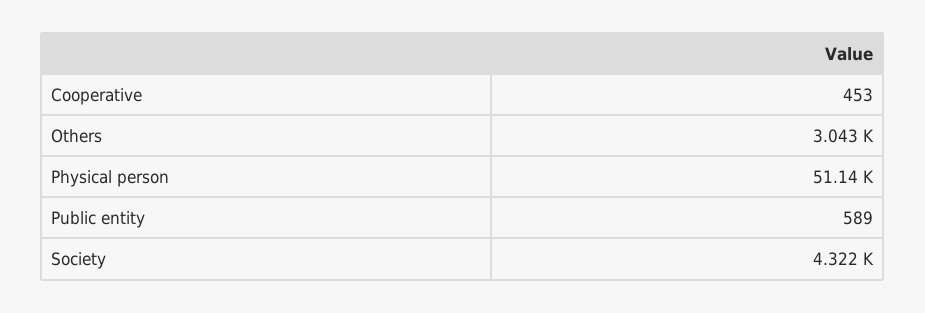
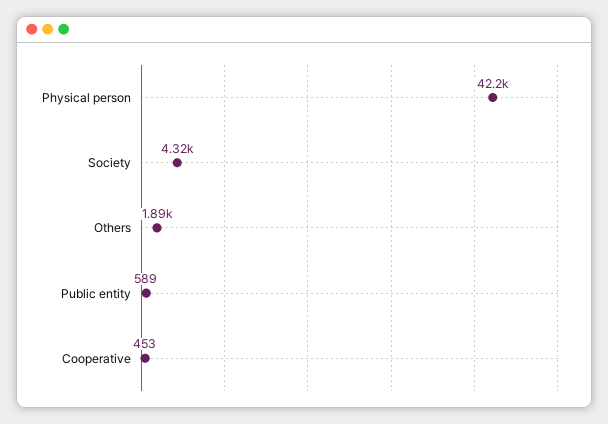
  {
    "Cooperative": 453,
-   "Others": 3043,
+   "Others": 1890,
-   "Physical person": 51140,
+   "Physical person": 42200,
    "Public entity": 589,
    "Society": 4322
  }

